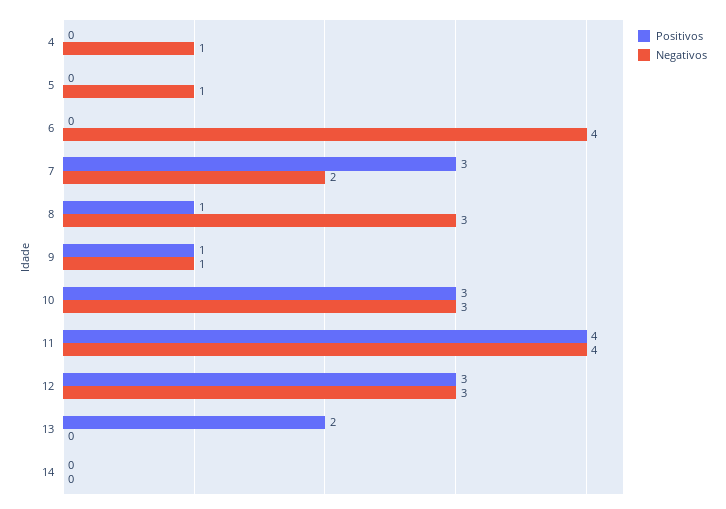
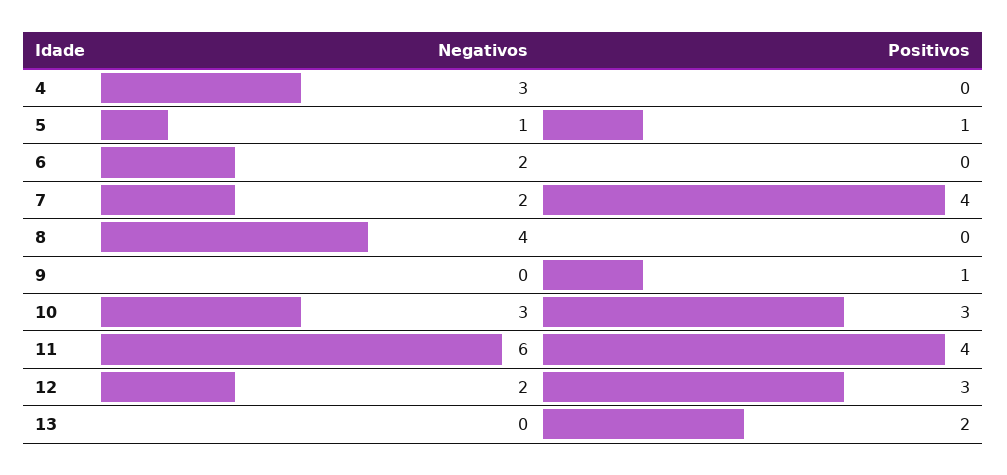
  {
    "Positivos": {
      "4": 0,
-     "5": 0,
+     "5": 1,
      "6": 0,
-     "7": 3,
+     "7": 4,
-     "8": 1,
+     "8": 0,
      "9": 1,
      "10": 3,
      "11": 4,
      "12": 3,
-     "13": 2,
+     "13": 2
-     "14": 0
    },
    "Negativos": {
-     "4": 1,
+     "4": 3,
      "5": 1,
-     "6": 4,
+     "6": 2,
      "7": 2,
-     "8": 3,
+     "8": 4,
-     "9": 1,
+     "9": 0,
      "10": 3,
-     "11": 4,
+     "11": 6,
-     "12": 3,
+     "12": 2,
-     "13": 0,
+     "13": 0
-     "14": 0
    }
  }

